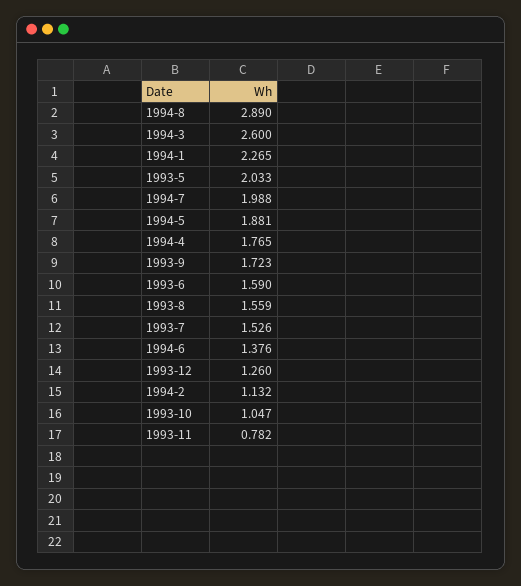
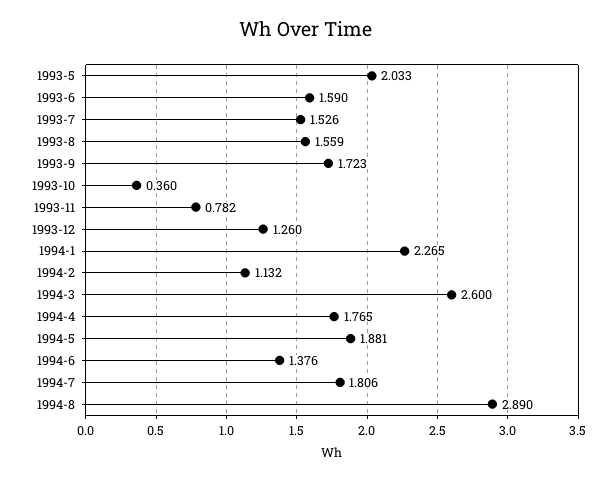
  {
    "1994-8": 2.89,
    "1994-3": 2.6,
    "1994-1": 2.265,
    "1993-5": 2.033,
-   "1994-7": 1.988,
+   "1994-7": 1.806,
    "1994-5": 1.881,
    "1994-4": 1.765,
    "1993-9": 1.723,
    "1993-6": 1.59,
    "1993-8": 1.559,
    "1993-7": 1.526,
    "1994-6": 1.376,
    "1993-12": 1.26,
    "1994-2": 1.132,
-   "1993-10": 1.047,
+   "1993-10": 0.36,
    "1993-11": 0.782
  }

